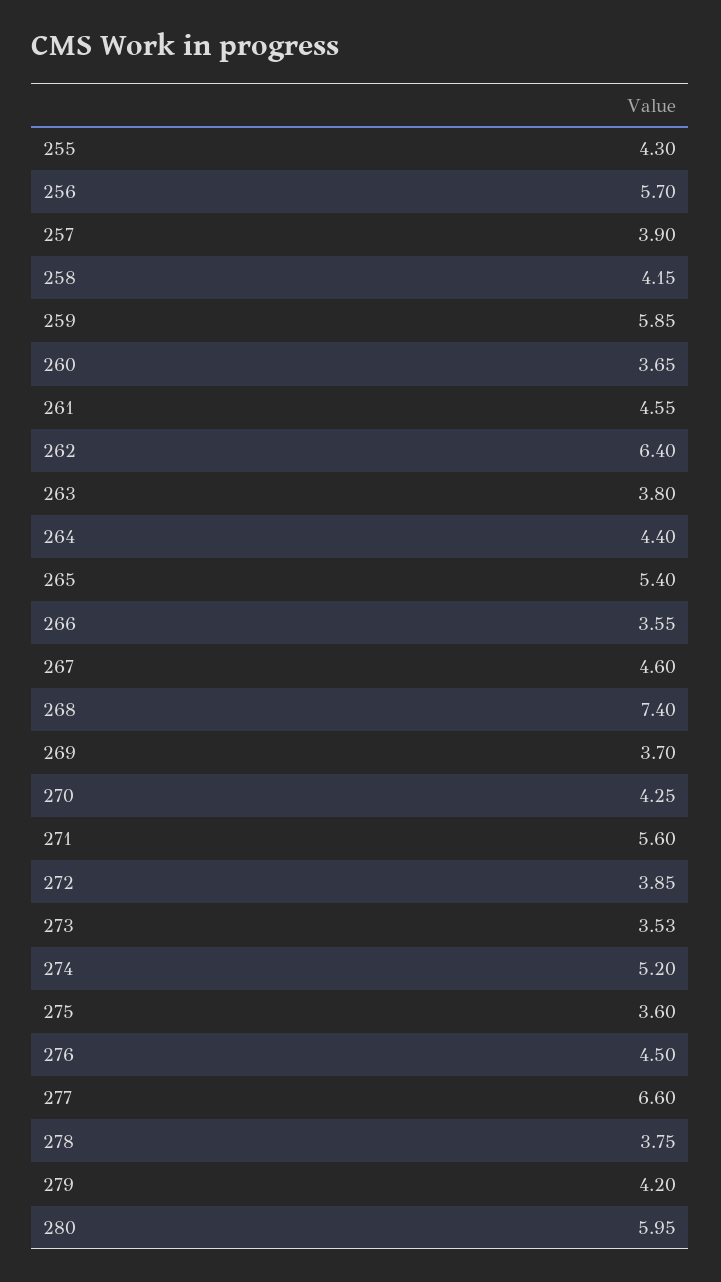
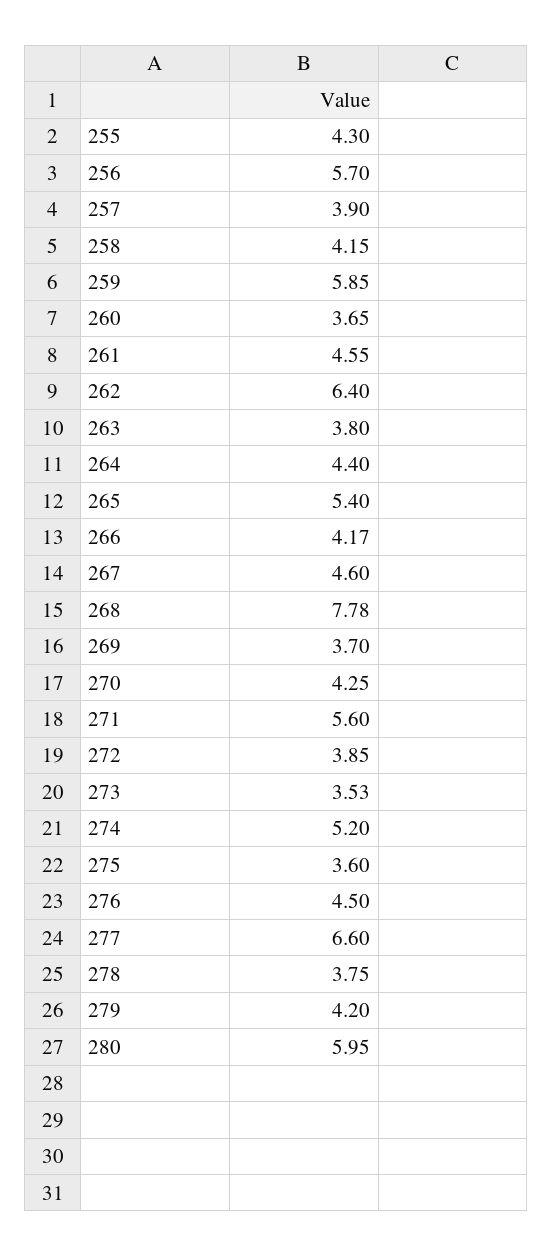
  {
    "255": 4.3,
    "256": 5.7,
    "257": 3.9,
    "258": 4.15,
    "259": 5.85,
    "260": 3.65,
    "261": 4.55,
    "262": 6.4,
    "263": 3.8,
    "264": 4.4,
    "265": 5.4,
-   "266": 3.55,
+   "266": 4.17,
    "267": 4.6,
-   "268": 7.4,
+   "268": 7.78,
    "269": 3.7,
    "270": 4.25,
    "271": 5.6,
    "272": 3.85,
    "273": 3.53,
    "274": 5.2,
    "275": 3.6,
    "276": 4.5,
    "277": 6.6,
    "278": 3.75,
    "279": 4.2,
    "280": 5.95
  }

